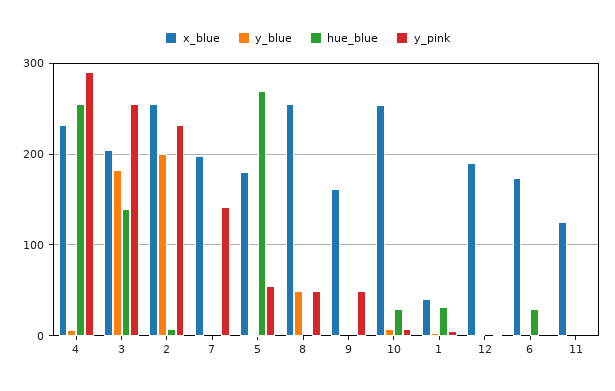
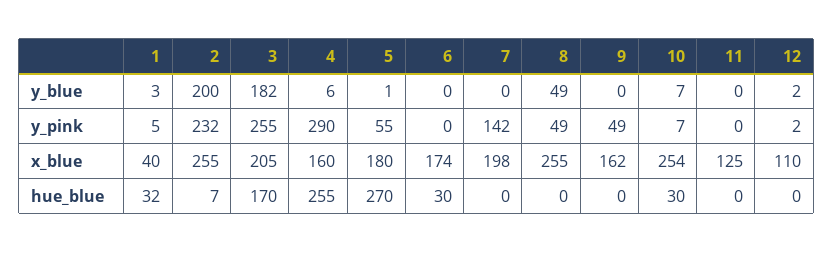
  {
    "x_blue": {
-     "4": 230,
+     "4": 160,
      "3": 205,
      "2": 255,
      "7": 198,
      "5": 180,
      "8": 255,
      "9": 162,
      "10": 254,
      "1": 40,
-     "12": 190,
+     "12": 110,
      "6": 174,
      "11": 125
    },
    "y_blue": {
      "4": 6,
      "3": 182,
      "2": 200,
      "7": 0,
      "5": 1,
      "8": 49,
      "9": 0,
      "10": 7,
      "1": 3,
      "12": 2,
      "6": 0,
      "11": 0
    },
    "hue_blue": {
      "4": 255,
-     "3": 140,
+     "3": 170,
      "2": 7,
      "7": 0,
      "5": 270,
      "8": 0,
      "9": 0,
      "10": 30,
      "1": 32,
      "12": 0,
      "6": 30,
      "11": 0
    },
    "y_pink": {
      "4": 290,
      "3": 255,
      "2": 232,
      "7": 142,
      "5": 55,
      "8": 49,
      "9": 49,
      "10": 7,
      "1": 5,
      "12": 2,
      "6": 0,
      "11": 0
    }
  }

